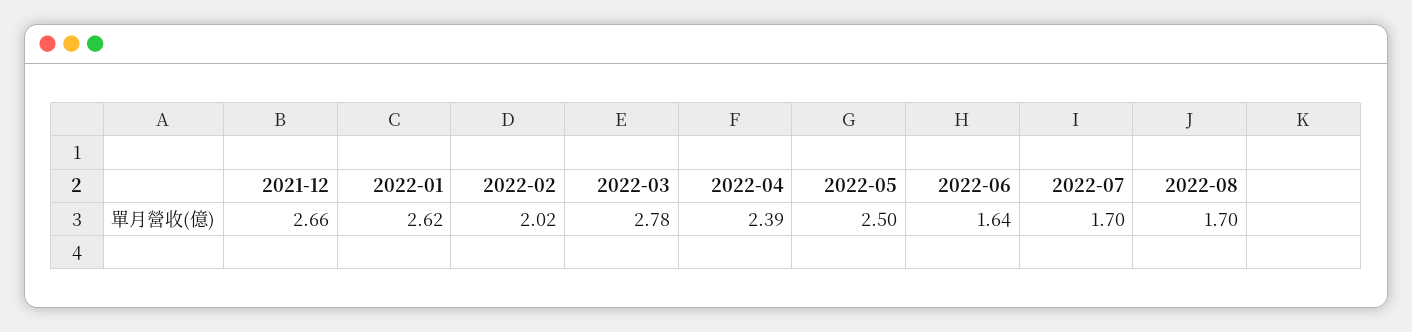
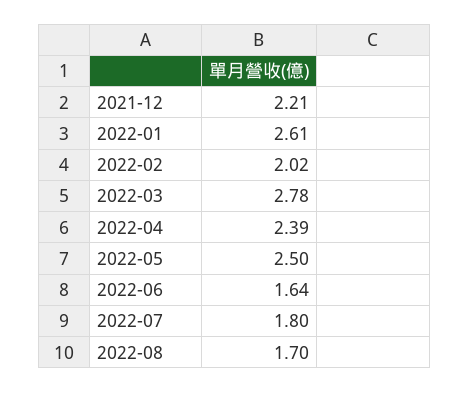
  {
-   "2021-12": 2.66,
+   "2021-12": 2.21,
-   "2022-01": 2.62,
+   "2022-01": 2.61,
    "2022-02": 2.02,
    "2022-03": 2.78,
    "2022-04": 2.39,
    "2022-05": 2.5,
    "2022-06": 1.64,
-   "2022-07": 1.7,
+   "2022-07": 1.8,
    "2022-08": 1.7
  }

